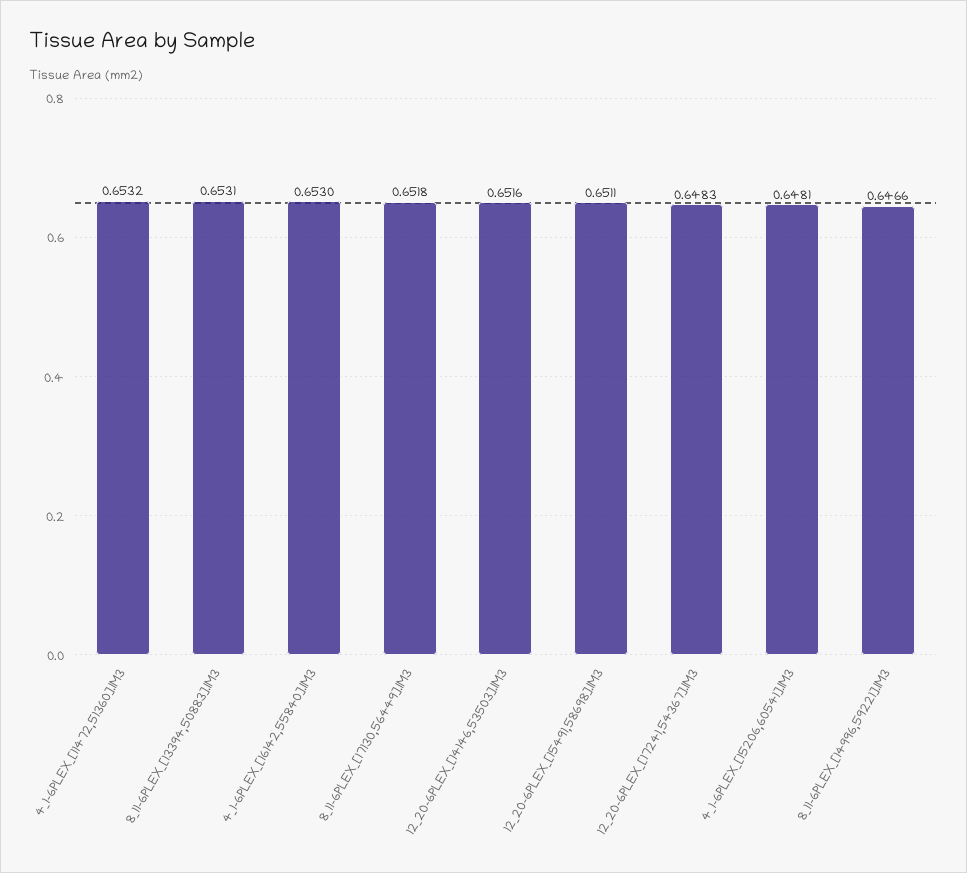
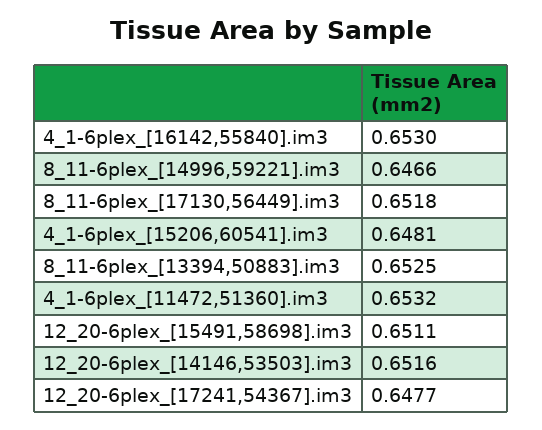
  {
    "4_1-6PLEX_[11472,51360].IM3": 0.6532,
-   "8_11-6PLEX_[13394,50883].IM3": 0.6531,
+   "8_11-6PLEX_[13394,50883].IM3": 0.6525,
    "4_1-6PLEX_[16142,55840].IM3": 0.653,
    "8_11-6PLEX_[17130,56449].IM3": 0.6518,
    "12_20-6PLEX_[14146,53503].IM3": 0.6516,
    "12_20-6PLEX_[15491,58698].IM3": 0.6511,
-   "12_20-6PLEX_[17241,54367].IM3": 0.6483,
+   "12_20-6PLEX_[17241,54367].IM3": 0.6477,
    "4_1-6PLEX_[15206,60541].IM3": 0.6481,
    "8_11-6PLEX_[14996,59221].IM3": 0.6466
  }

